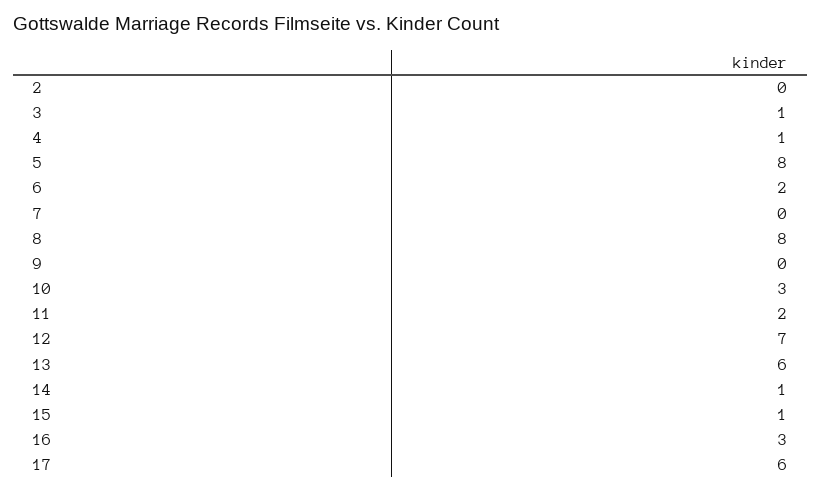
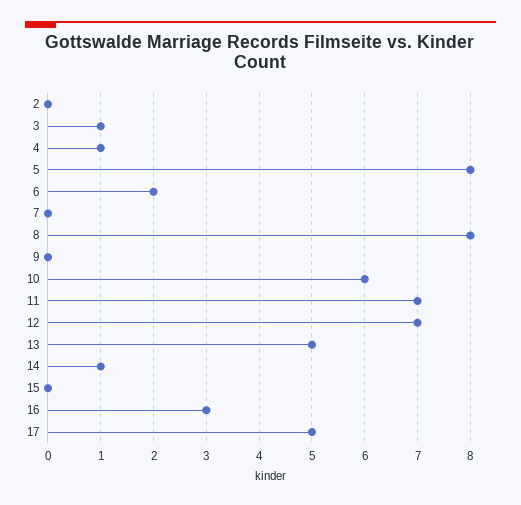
  {
    "2": 0,
    "3": 1,
    "4": 1,
    "5": 8,
    "6": 2,
    "7": 0,
    "8": 8,
    "9": 0,
-   "10": 3,
+   "10": 6,
-   "11": 2,
+   "11": 7,
    "12": 7,
-   "13": 6,
+   "13": 5,
    "14": 1,
-   "15": 1,
+   "15": 0,
    "16": 3,
-   "17": 6
+   "17": 5
  }

